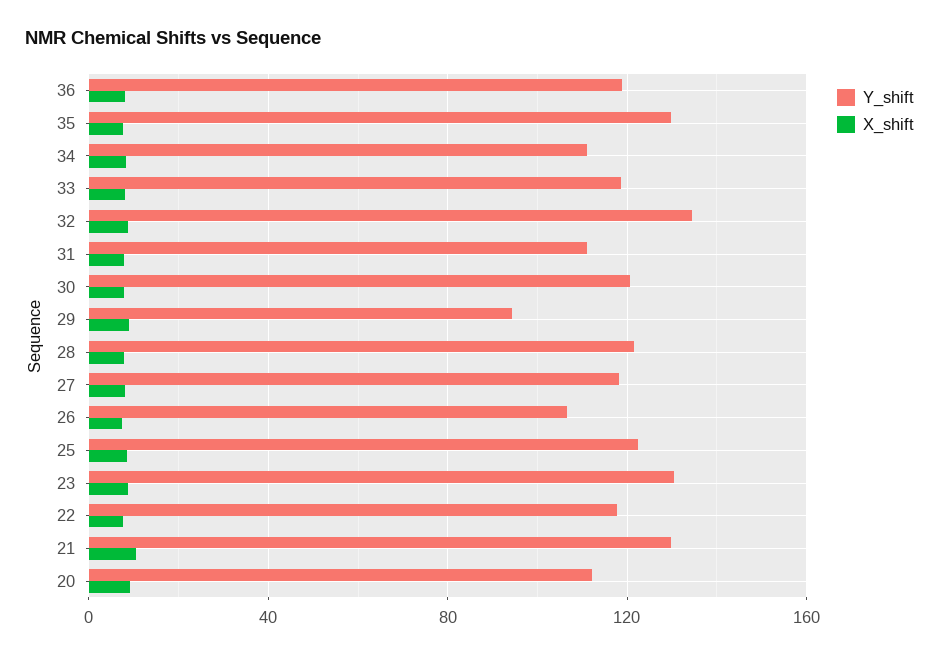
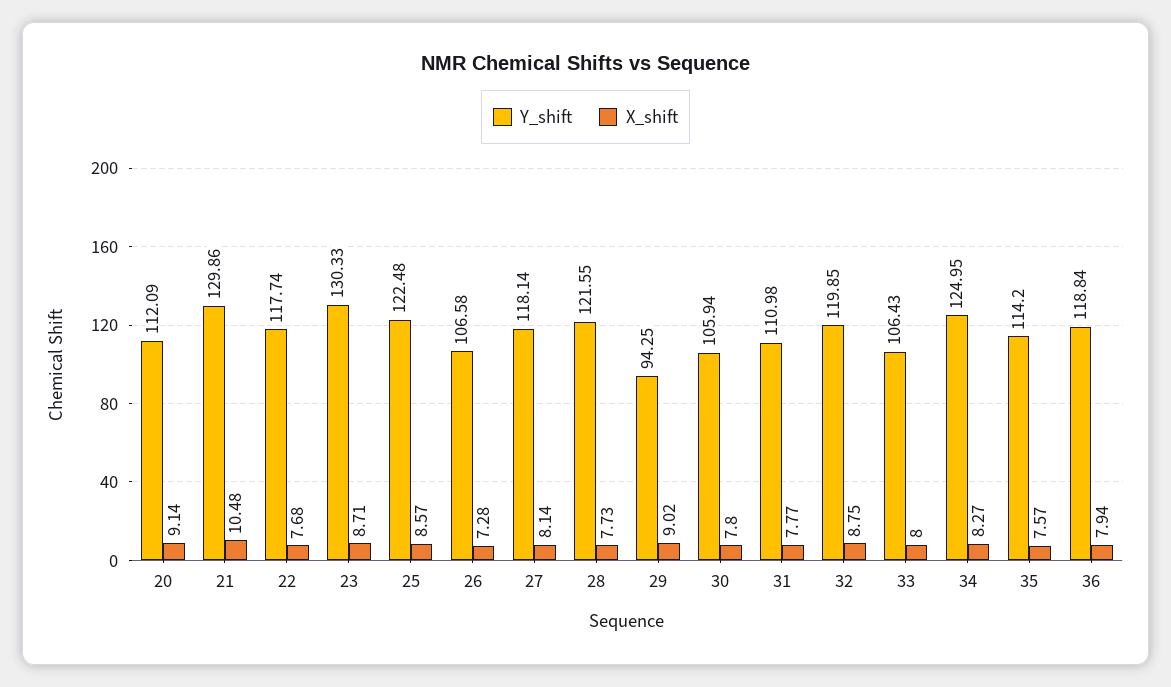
  {
    "Y_shift": {
      "36": 118.84,
-     "35": 130,
+     "35": 114.2,
-     "34": 110,
+     "34": 124.95,
-     "33": 120,
+     "33": 106.43,
-     "32": 135,
+     "32": 119.85,
      "31": 110.98,
-     "30": 120,
+     "30": 105.94,
      "29": 94.25,
      "28": 121.55,
      "27": 118.14,
      "26": 106.58,
      "25": 122.48,
      "23": 130.33,
      "22": 117.74,
      "21": 129.86,
      "20": 112.09
    },
    "X_shift": {
      "36": 7.94,
      "35": 7.57,
      "34": 8.27,
      "33": 8,
      "32": 8.75,
      "31": 7.77,
      "30": 7.8,
      "29": 9.02,
      "28": 7.73,
      "27": 8.14,
      "26": 7.28,
      "25": 8.57,
      "23": 8.71,
      "22": 7.68,
      "21": 10.48,
      "20": 9.14
    }
  }

